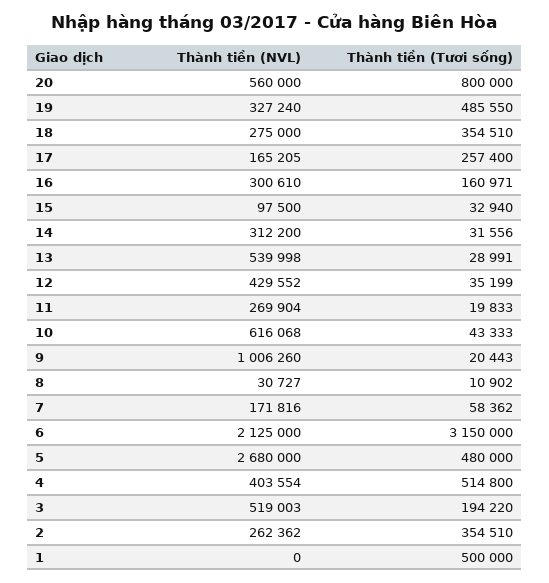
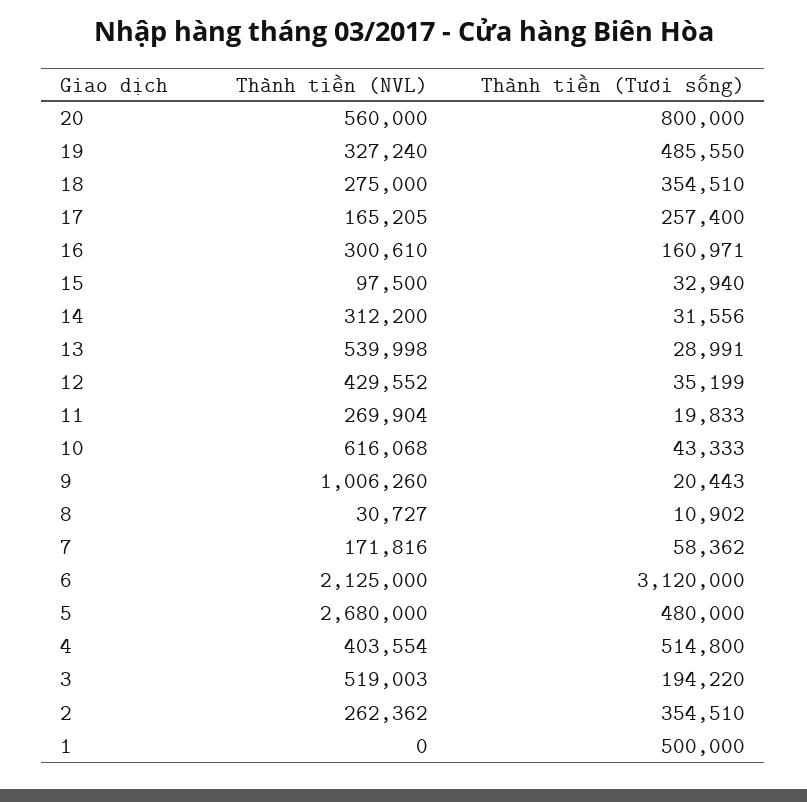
  {
    "Thành tiền (NVL)": {
      "20": 560000,
      "19": 327240,
      "18": 275000,
      "17": 165205,
      "16": 300610,
      "15": 97500,
      "14": 312200,
      "13": 539998,
      "12": 429552,
      "11": 269904,
      "10": 616068,
      "9": 1006260,
      "8": 30727,
      "7": 171816,
      "6": 2125000,
      "5": 2680000,
      "4": 403554,
      "3": 519003,
      "2": 262362,
      "1": 0
    },
    "Thành tiền (Tươi sống)": {
      "20": 800000,
      "19": 485550,
      "18": 354510,
      "17": 257400,
      "16": 160971,
      "15": 32940,
      "14": 31556,
      "13": 28991,
      "12": 35199,
      "11": 19833,
      "10": 43333,
      "9": 20443,
      "8": 10902,
      "7": 58362,
-     "6": 3150000,
+     "6": 3120000,
      "5": 480000,
      "4": 514800,
      "3": 194220,
      "2": 354510,
      "1": 500000
    }
  }

